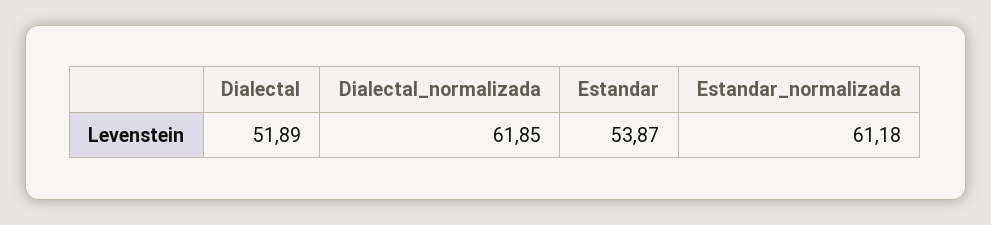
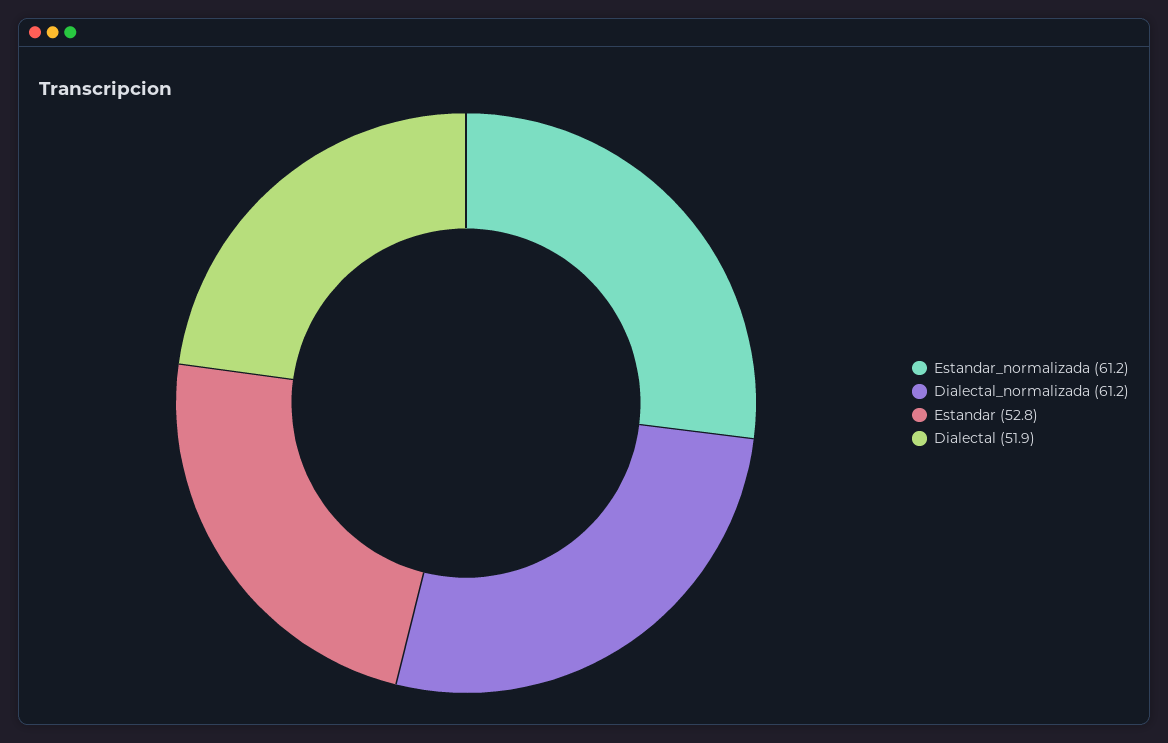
  {
    "Dialectal": 51.89,
-   "Dialectal_normalizada": 61.85,
+   "Dialectal_normalizada": 61.2,
-   "Estandar": 53.87,
+   "Estandar": 52.8,
    "Estandar_normalizada": 61.18
  }

